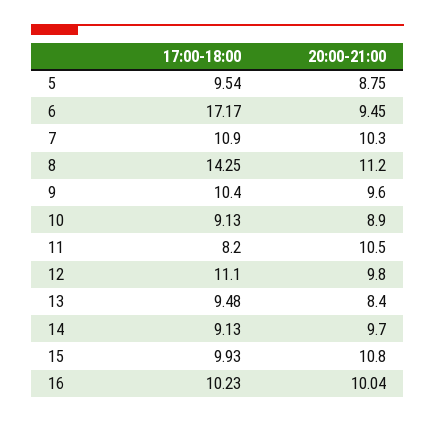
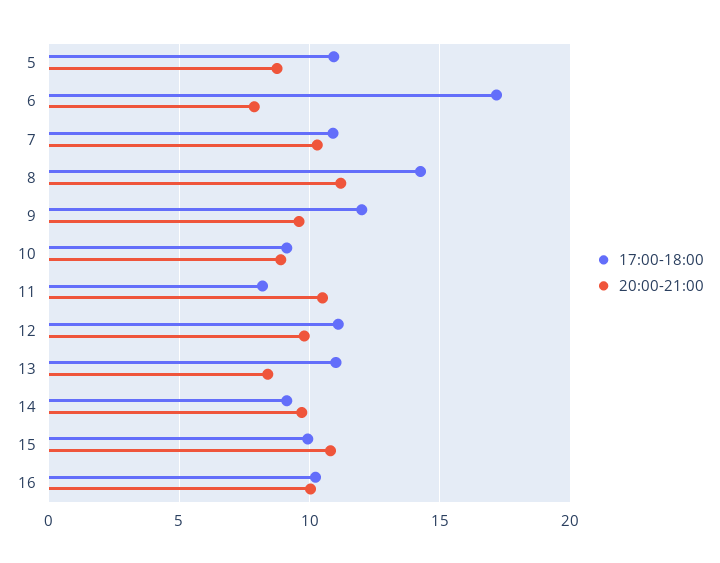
  {
    "17:00-18:00": {
-     "5": 9.54,
+     "5": 11,
      "6": 17.17,
      "7": 10.9,
      "8": 14.25,
-     "9": 10.4,
+     "9": 12,
      "10": 9.13,
      "11": 8.2,
      "12": 11.1,
-     "13": 9.48,
+     "13": 11,
      "14": 9.13,
      "15": 9.93,
      "16": 10.23
    },
    "20:00-21:00": {
      "5": 8.75,
-     "6": 9.45,
+     "6": 8,
      "7": 10.3,
      "8": 11.2,
      "9": 9.6,
      "10": 8.9,
      "11": 10.5,
      "12": 9.8,
      "13": 8.4,
      "14": 9.7,
      "15": 10.8,
      "16": 10.04
    }
  }

